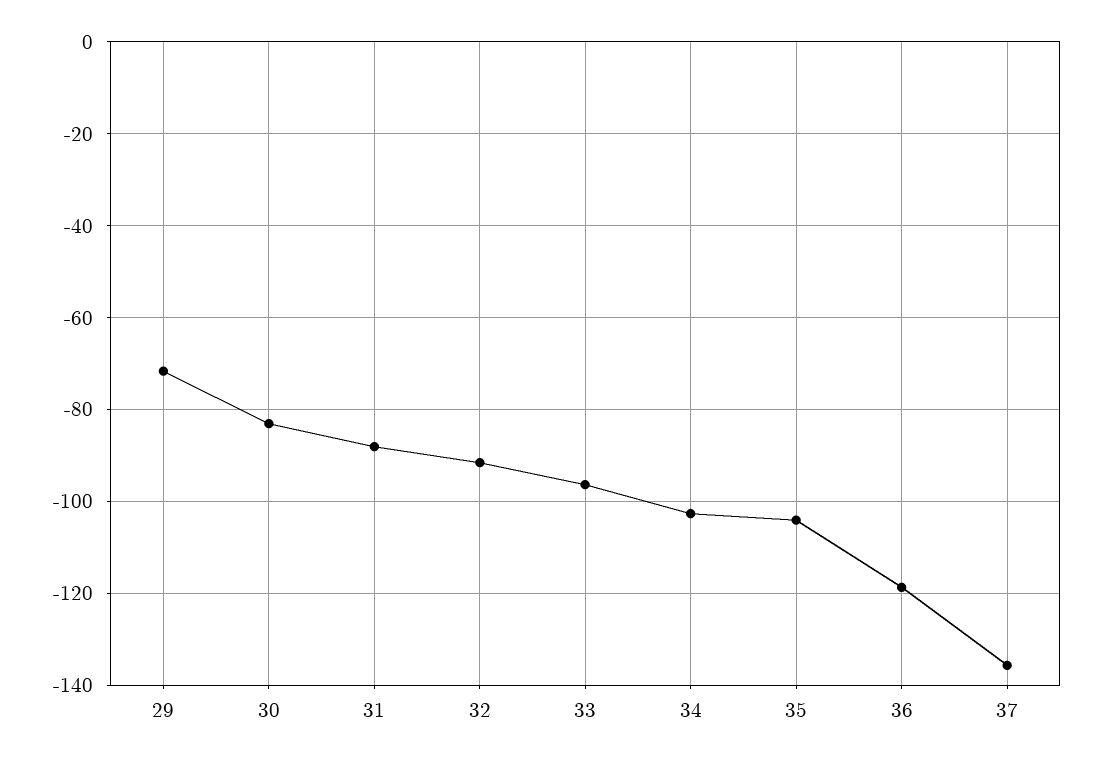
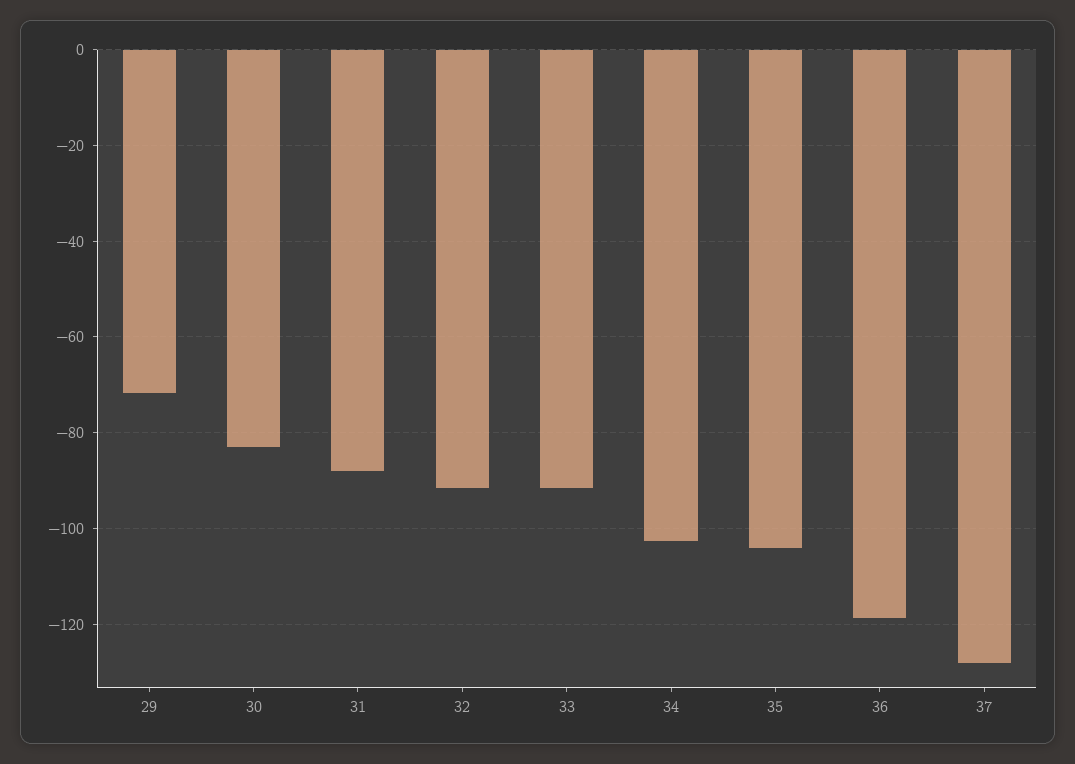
  {
    "29": -72,
    "30": -84,
    "31": -88,
    "32": -92,
-   "33": -96,
+   "33": -92,
    "34": -102,
    "35": -104,
    "36": -118,
-   "37": -136
+   "37": -128
  }

